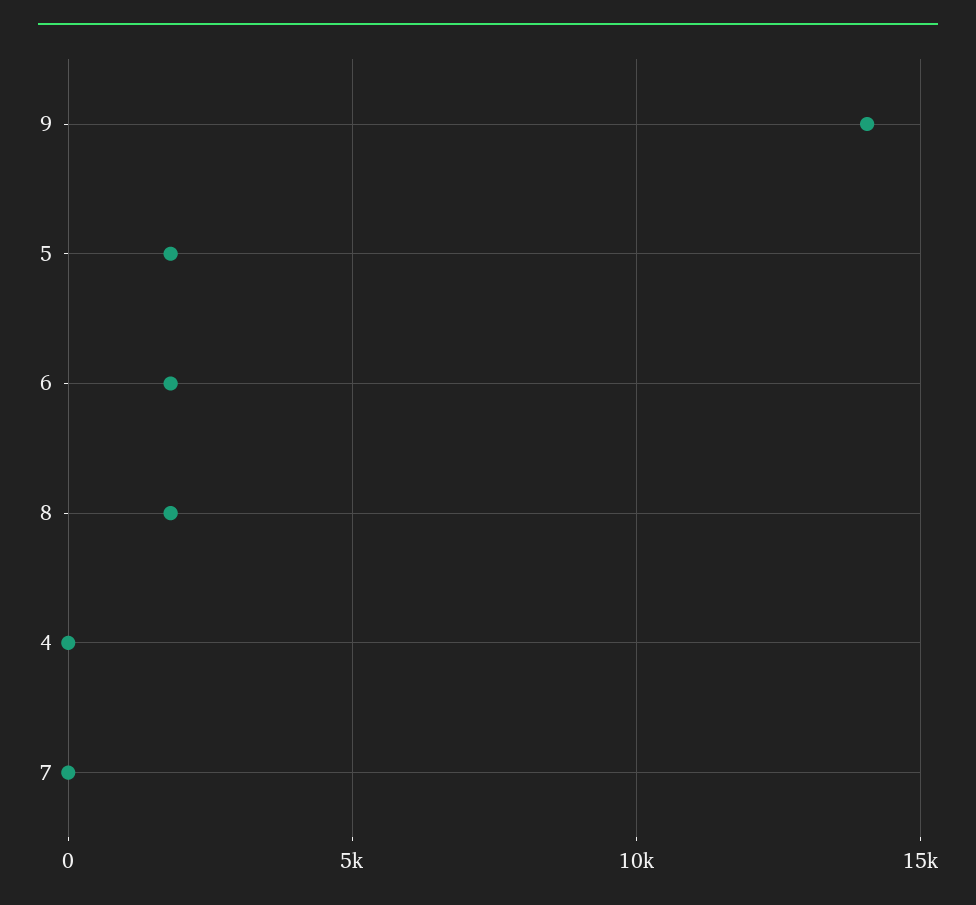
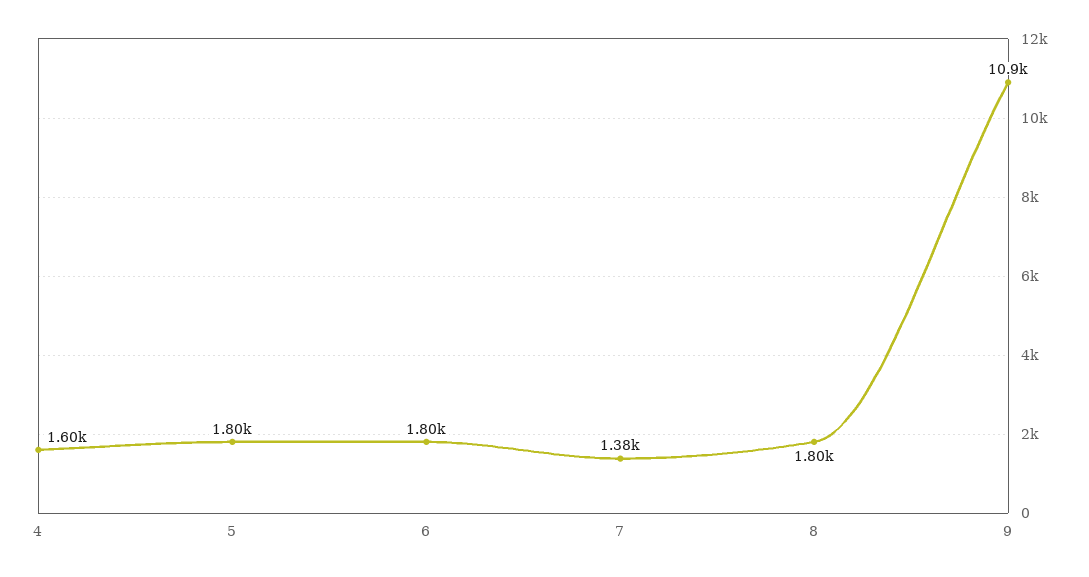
  {
-   "9": 14000,
+   "9": 10900,
    "5": 1800,
    "6": 1800,
    "8": 1800,
-   "4": 0,
+   "4": 1600,
-   "7": 0
+   "7": 1380
  }

